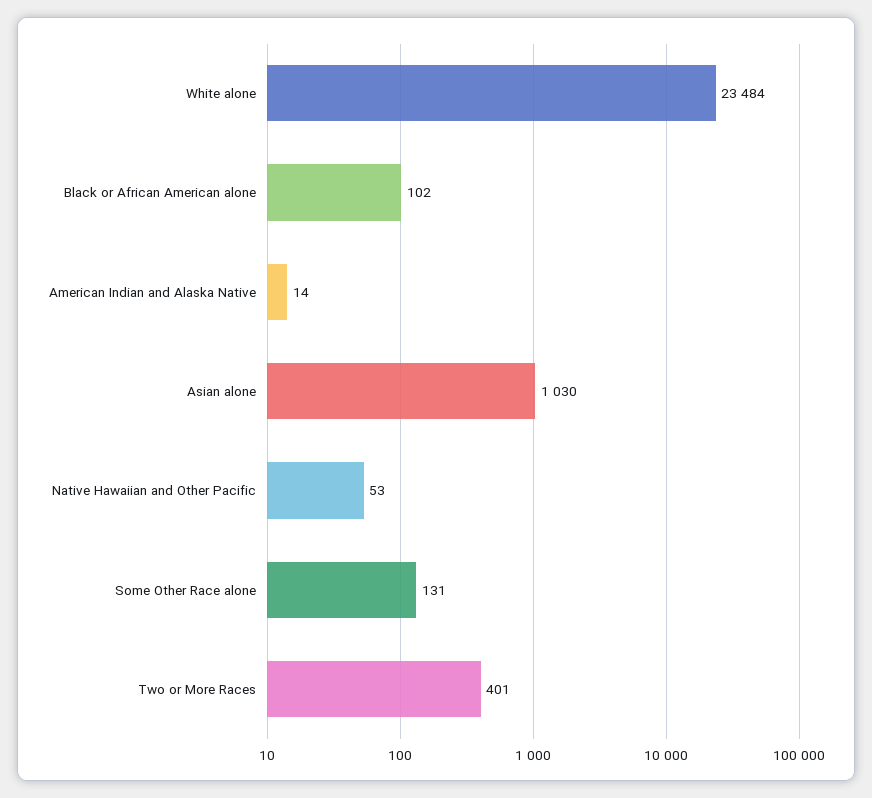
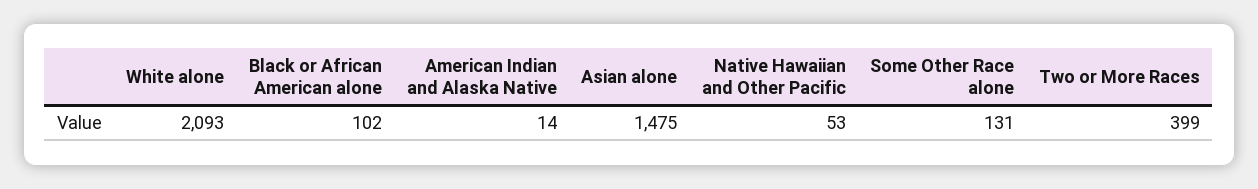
  {
-   "White alone": 23484,
+   "White alone": 2093,
    "Black or African American alone": 102,
    "American Indian and Alaska Native": 14,
-   "Asian alone": 1030,
+   "Asian alone": 1475,
    "Native Hawaiian and Other Pacific": 53,
    "Some Other Race alone": 131,
-   "Two or More Races": 401
+   "Two or More Races": 399
  }

